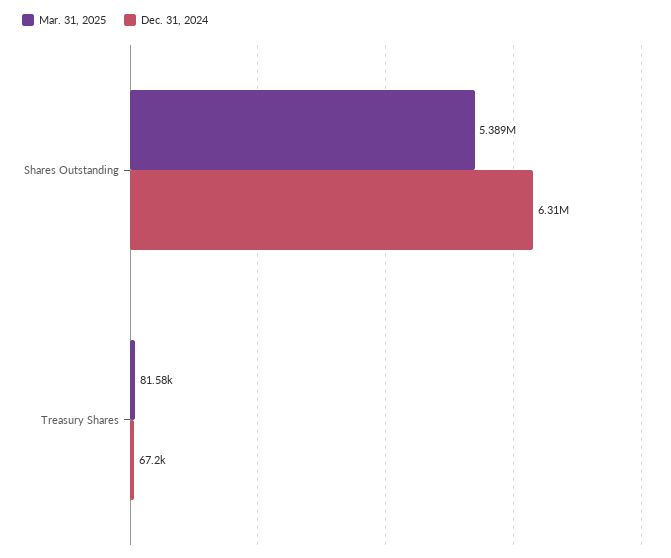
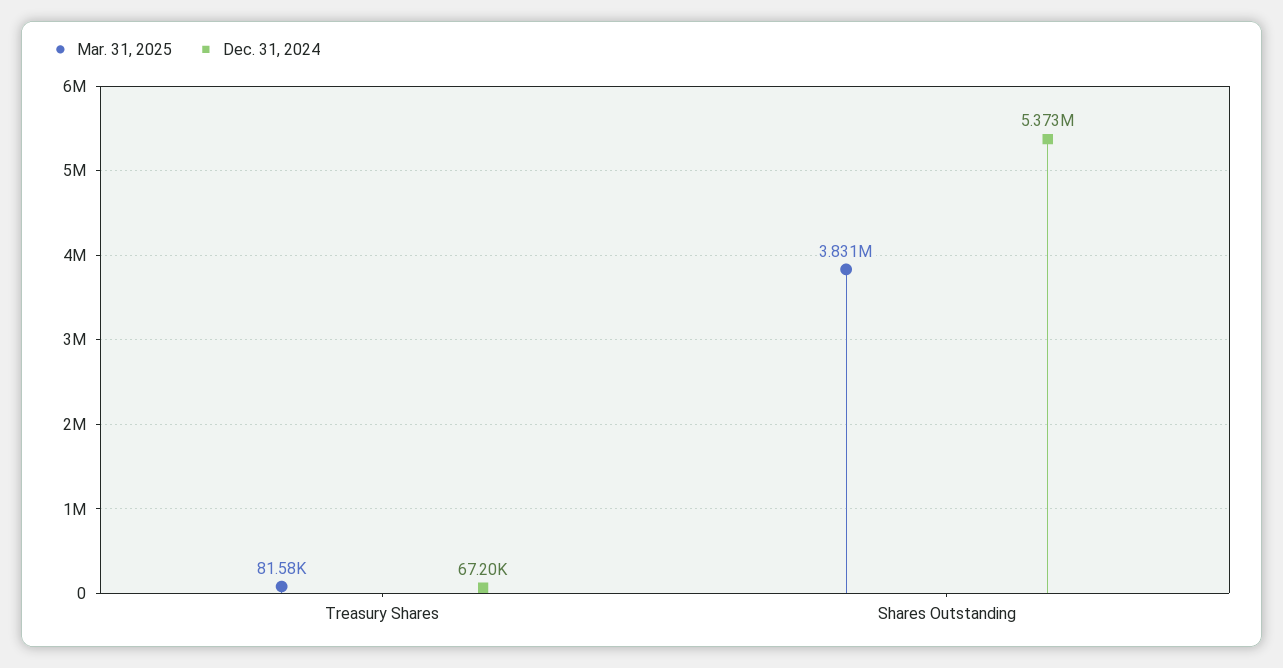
  {
    "Mar. 31, 2025": {
-     "Shares Outstanding": 5389000,
+     "Shares Outstanding": 3831000,
      "Treasury Shares": 81580
    },
    "Dec. 31, 2024": {
-     "Shares Outstanding": 6310000,
+     "Shares Outstanding": 5373000,
      "Treasury Shares": 67200
    }
  }

